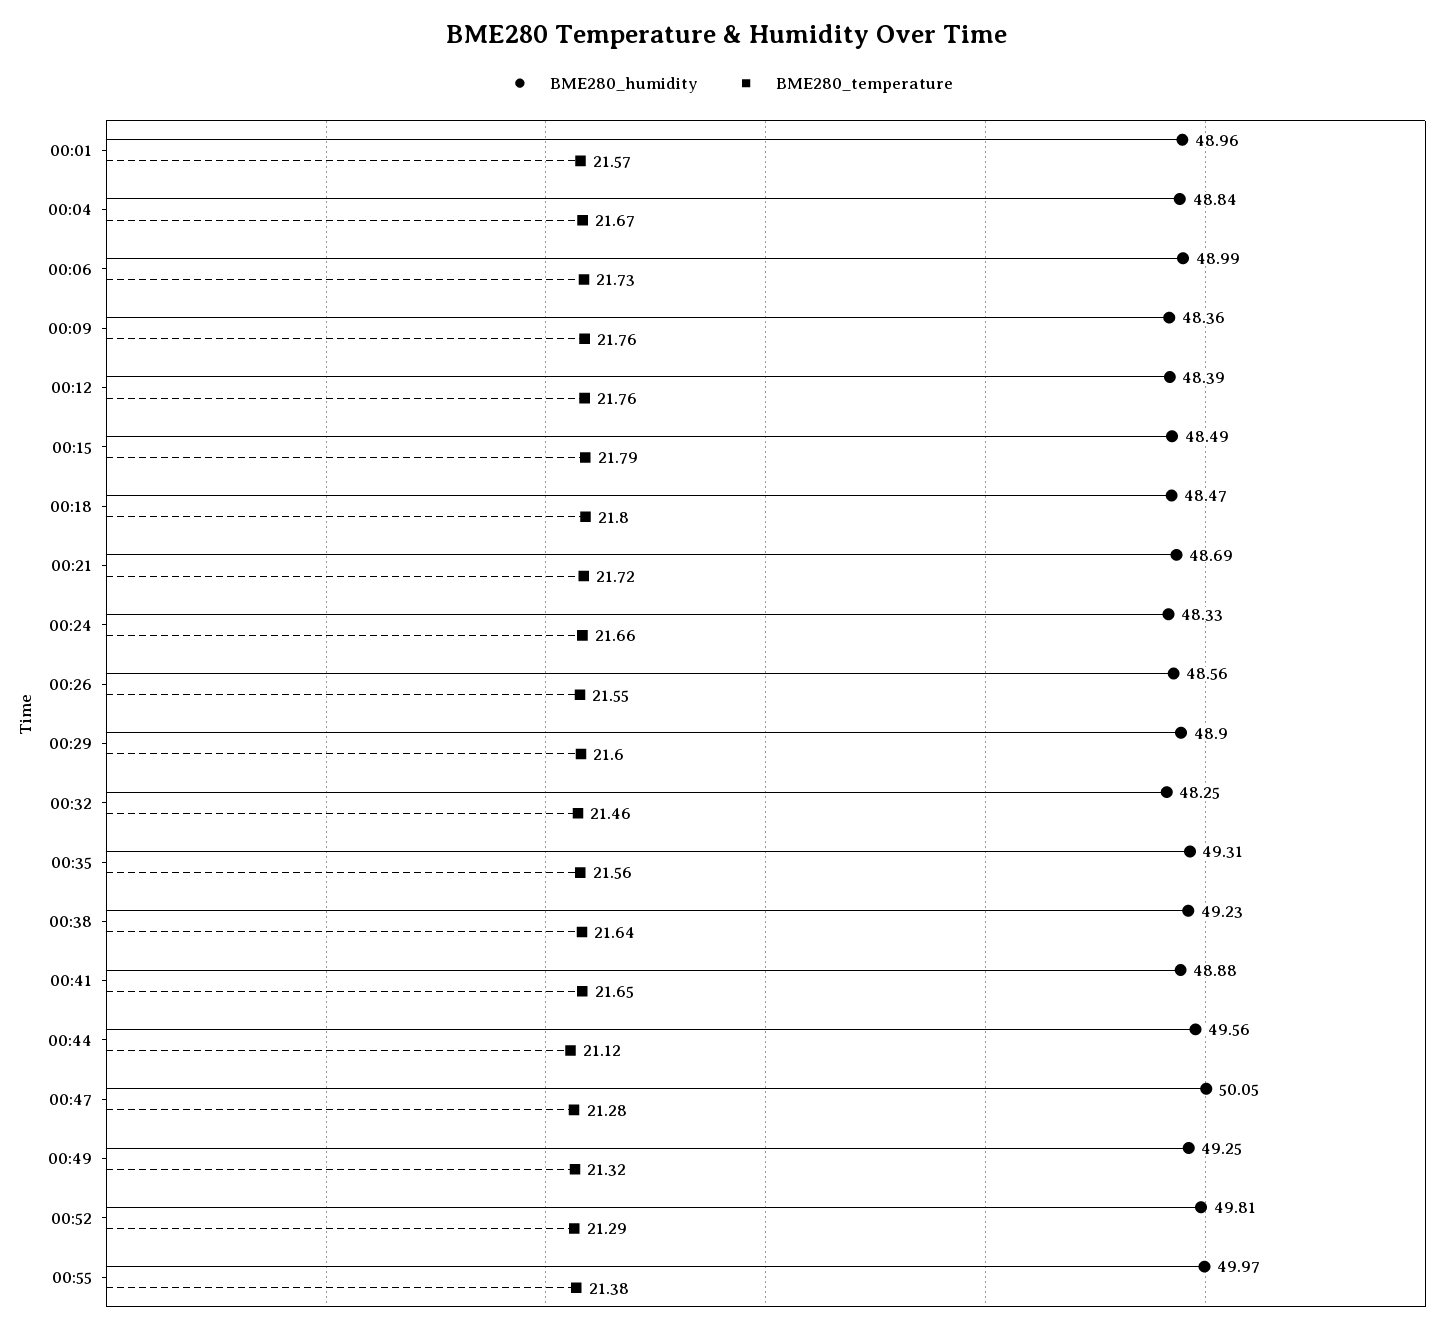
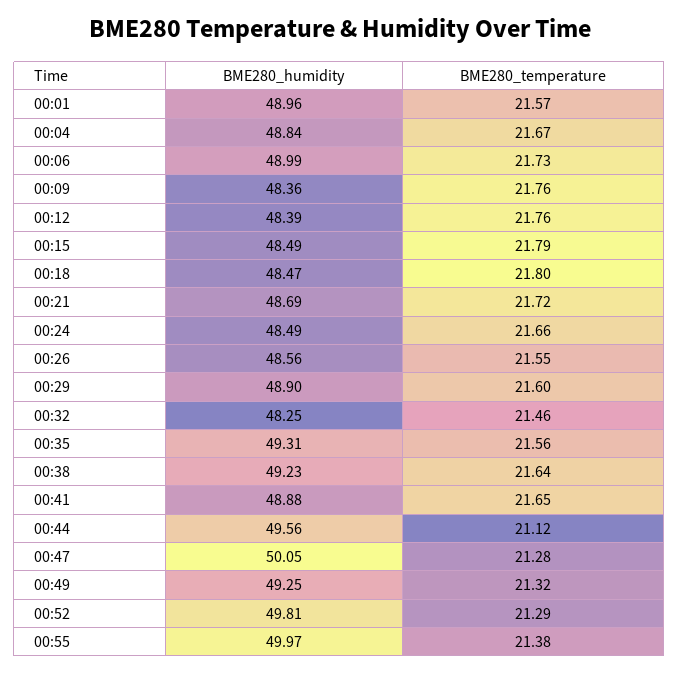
  {
    "BME280_humidity": {
      "00:01": 48.96,
      "00:04": 48.84,
      "00:06": 48.99,
      "00:09": 48.36,
      "00:12": 48.39,
      "00:15": 48.49,
      "00:18": 48.47,
      "00:21": 48.69,
-     "00:24": 48.33,
+     "00:24": 48.49,
      "00:26": 48.56,
      "00:29": 48.9,
      "00:32": 48.25,
      "00:35": 49.31,
      "00:38": 49.23,
      "00:41": 48.88,
      "00:44": 49.56,
      "00:47": 50.05,
      "00:49": 49.25,
      "00:52": 49.81,
      "00:55": 49.97
    },
    "BME280_temperature": {
      "00:01": 21.57,
      "00:04": 21.67,
      "00:06": 21.73,
      "00:09": 21.76,
      "00:12": 21.76,
      "00:15": 21.79,
      "00:18": 21.8,
      "00:21": 21.72,
      "00:24": 21.66,
      "00:26": 21.55,
      "00:29": 21.6,
      "00:32": 21.46,
      "00:35": 21.56,
      "00:38": 21.64,
      "00:41": 21.65,
      "00:44": 21.12,
      "00:47": 21.28,
      "00:49": 21.32,
      "00:52": 21.29,
      "00:55": 21.38
    }
  }

